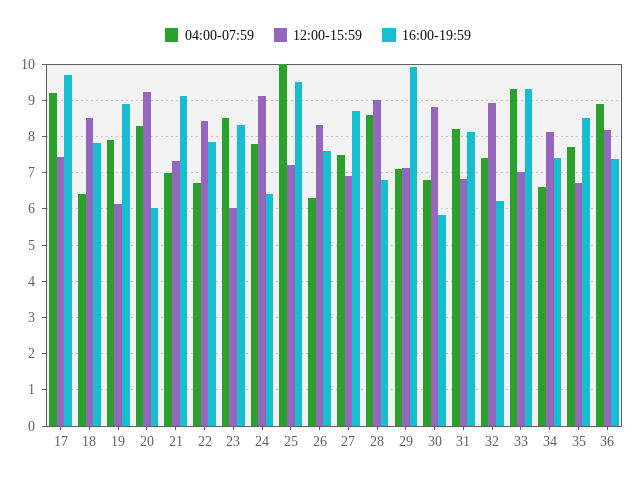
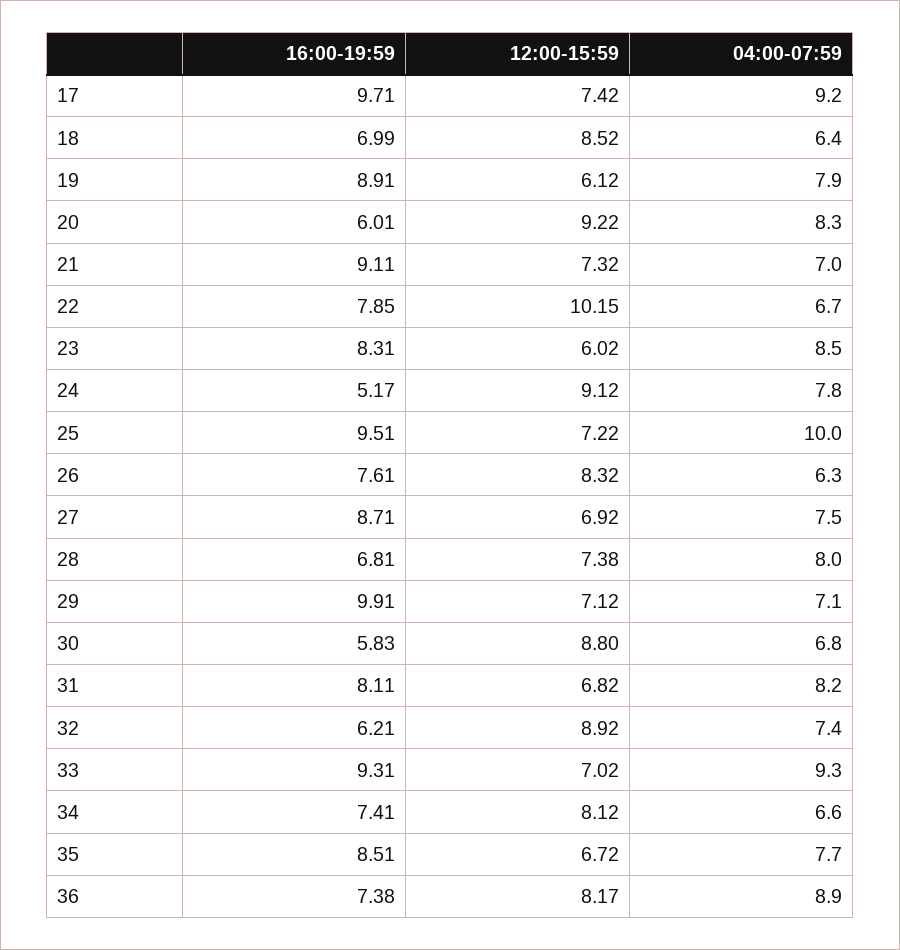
  {
    "04:00-07:59": {
      "17": 9.2,
      "18": 6.4,
      "19": 7.9,
      "20": 8.3,
      "21": 7,
      "22": 6.7,
      "23": 8.5,
      "24": 7.8,
      "25": 10,
      "26": 6.3,
      "27": 7.5,
-     "28": 8.6,
+     "28": 8,
      "29": 7.1,
      "30": 6.8,
      "31": 8.2,
      "32": 7.4,
      "33": 9.3,
      "34": 6.6,
      "35": 7.7,
      "36": 8.9
    },
    "12:00-15:59": {
      "17": 7.42,
      "18": 8.52,
      "19": 6.12,
      "20": 9.22,
      "21": 7.32,
-     "22": 8.4,
+     "22": 10.15,
      "23": 6.02,
      "24": 9.12,
      "25": 7.22,
      "26": 8.32,
      "27": 6.92,
-     "28": 9,
+     "28": 7.38,
      "29": 7.12,
      "30": 8.8,
      "31": 6.82,
      "32": 8.92,
      "33": 7.02,
      "34": 8.12,
      "35": 6.72,
      "36": 8.17
    },
    "16:00-19:59": {
      "17": 9.71,
-     "18": 7.8,
+     "18": 6.99,
      "19": 8.91,
      "20": 6.01,
      "21": 9.11,
      "22": 7.85,
      "23": 8.31,
-     "24": 6.4,
+     "24": 5.17,
      "25": 9.51,
      "26": 7.61,
      "27": 8.71,
      "28": 6.81,
      "29": 9.91,
      "30": 5.83,
      "31": 8.11,
      "32": 6.21,
      "33": 9.31,
      "34": 7.41,
      "35": 8.51,
      "36": 7.38
    }
  }

